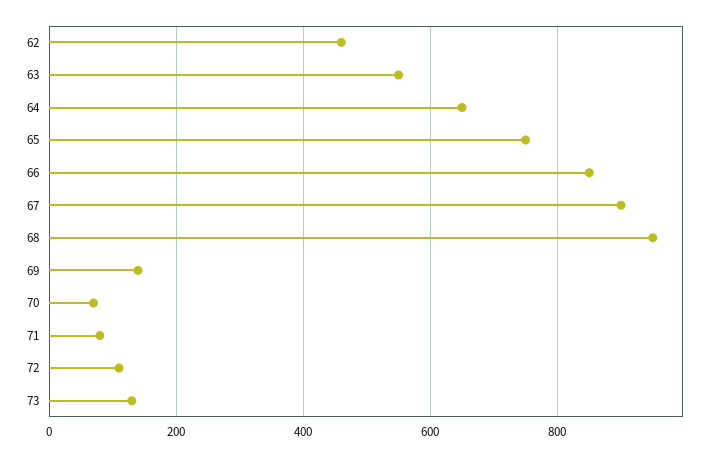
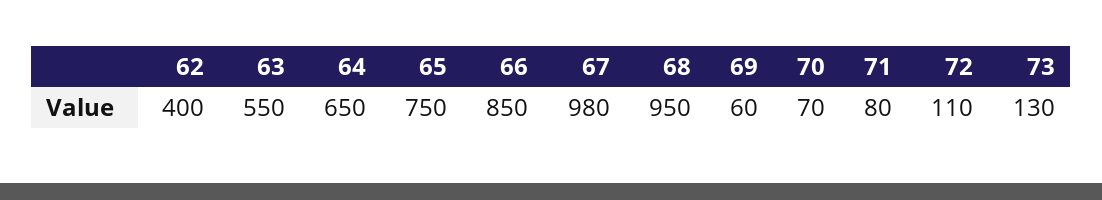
  {
-   "62": 460,
+   "62": 400,
    "63": 550,
    "64": 650,
    "65": 750,
    "66": 850,
-   "67": 900,
+   "67": 980,
    "68": 950,
-   "69": 140,
+   "69": 60,
    "70": 70,
    "71": 80,
    "72": 110,
    "73": 130
  }

